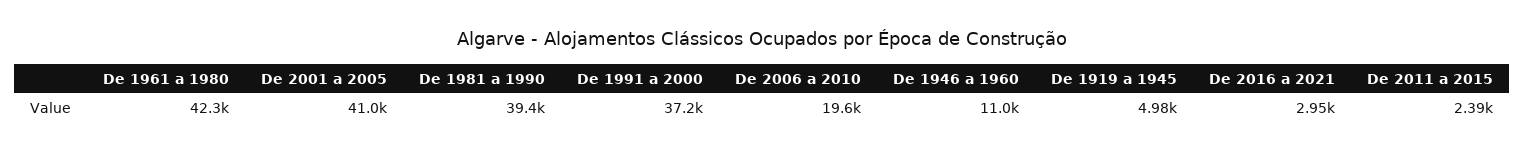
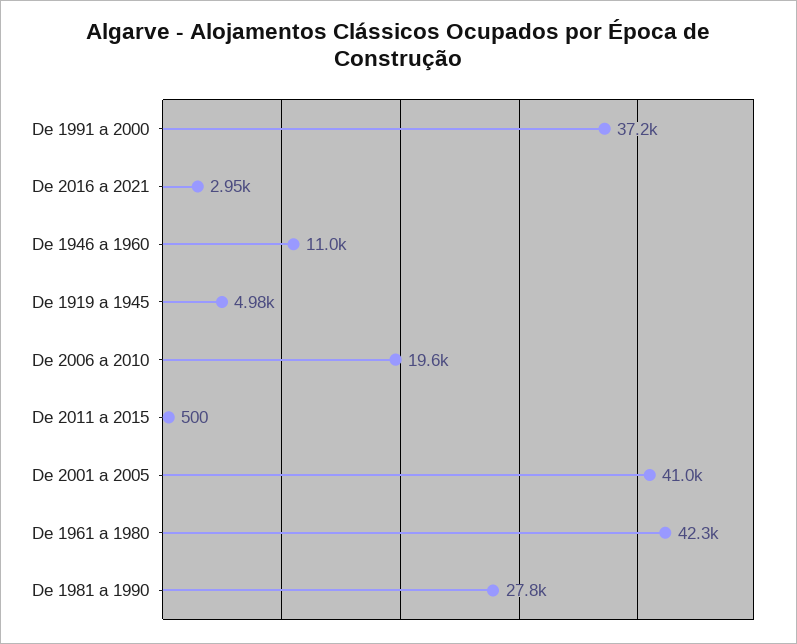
  {
    "De 1961 a 1980": 42300,
    "De 2001 a 2005": 41000,
-   "De 1981 a 1990": 39400,
+   "De 1981 a 1990": 27800,
    "De 1991 a 2000": 37200,
    "De 2006 a 2010": 19600,
    "De 1946 a 1960": 11000,
    "De 1919 a 1945": 4980,
    "De 2016 a 2021": 2950,
-   "De 2011 a 2015": 2390
+   "De 2011 a 2015": 500
  }

